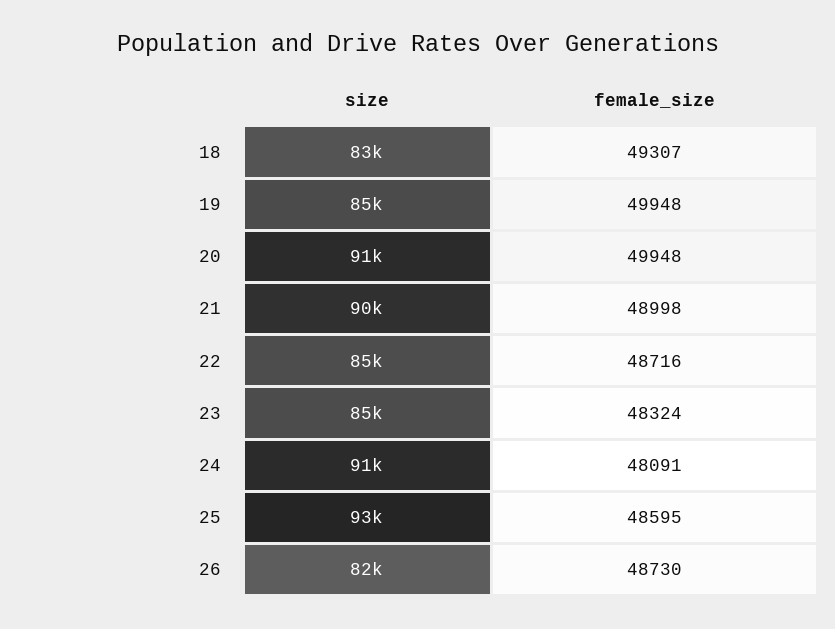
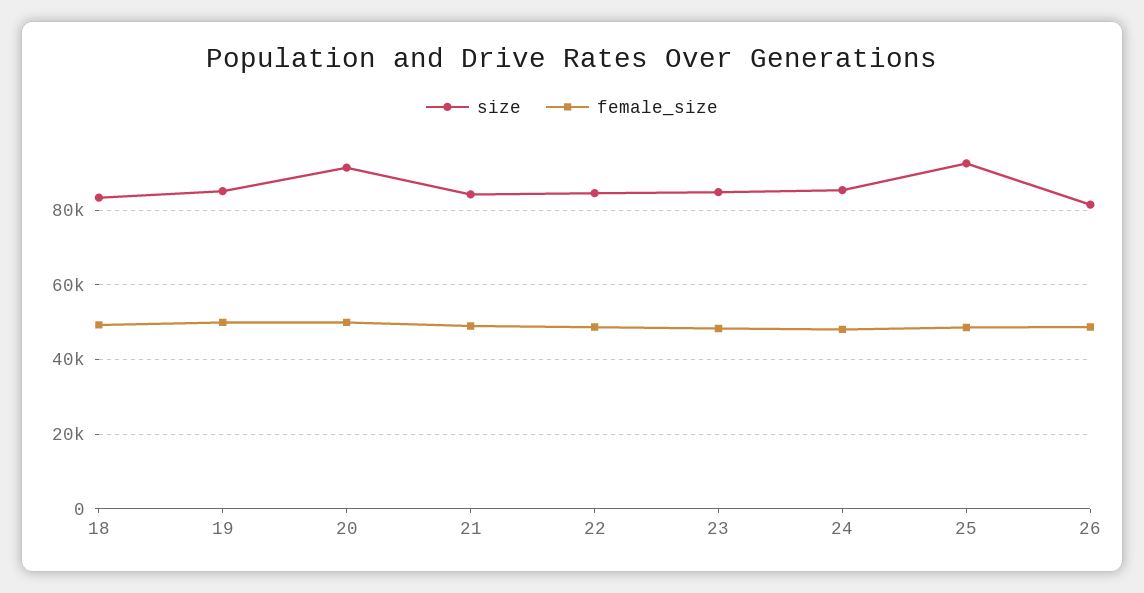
  {
    "size": {
      "18": 83000,
      "19": 85000,
      "20": 91000,
-     "21": 90000,
+     "21": 84000,
      "22": 85000,
      "23": 85000,
-     "24": 91000,
+     "24": 86000,
      "25": 93000,
      "26": 82000
    },
    "female_size": {
      "18": 49307,
      "19": 49948,
      "20": 49948,
      "21": 48998,
      "22": 48716,
      "23": 48324,
      "24": 48091,
      "25": 48595,
      "26": 48730
    }
  }

